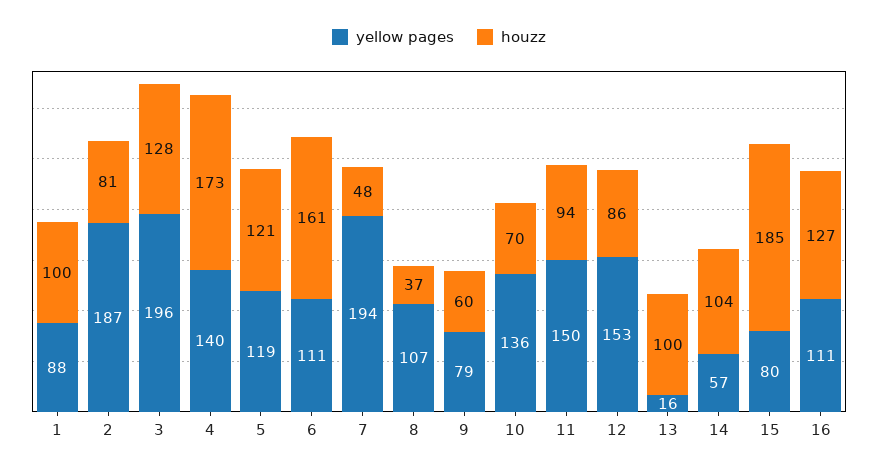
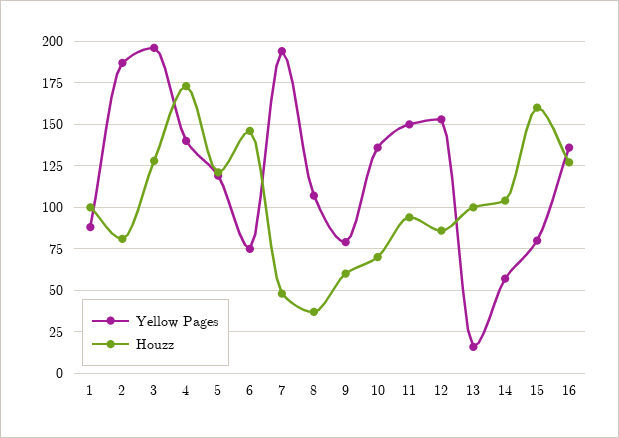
  {
    "yellow pages": {
      "1": 88,
      "2": 187,
      "3": 196,
      "4": 140,
      "5": 119,
-     "6": 111,
+     "6": 75,
      "7": 194,
      "8": 107,
      "9": 79,
      "10": 136,
      "11": 150,
      "12": 153,
      "13": 16,
      "14": 57,
      "15": 80,
-     "16": 111
+     "16": 135
    },
    "houzz": {
      "1": 100,
      "2": 81,
      "3": 128,
      "4": 173,
      "5": 121,
-     "6": 161,
+     "6": 145,
      "7": 48,
      "8": 37,
      "9": 60,
      "10": 70,
      "11": 94,
      "12": 86,
      "13": 100,
      "14": 104,
-     "15": 185,
+     "15": 160,
      "16": 127
    }
  }

